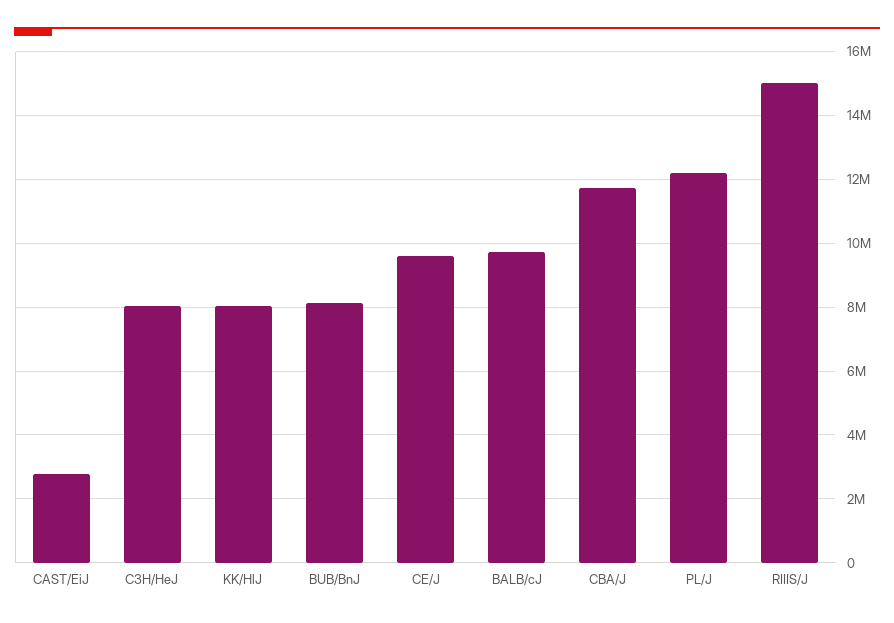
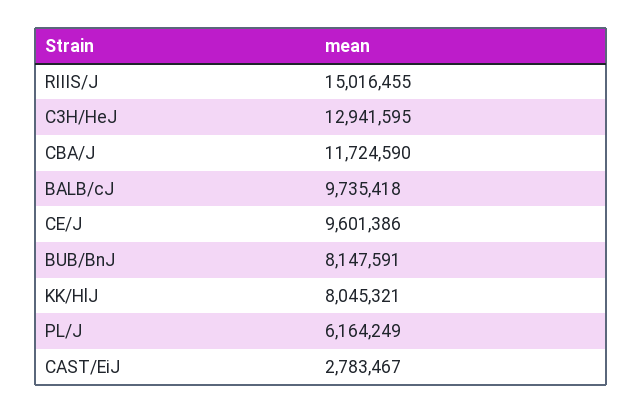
  {
    "CAST/EiJ": 2783467,
-   "C3H/HeJ": 8000000,
+   "C3H/HeJ": 12941595,
    "KK/HlJ": 8045321,
    "BUB/BnJ": 8147591,
    "CE/J": 9601386,
    "BALB/cJ": 9735418,
    "CBA/J": 11724590,
-   "PL/J": 12200000,
+   "PL/J": 6164249,
    "RIIIS/J": 15016455
  }

